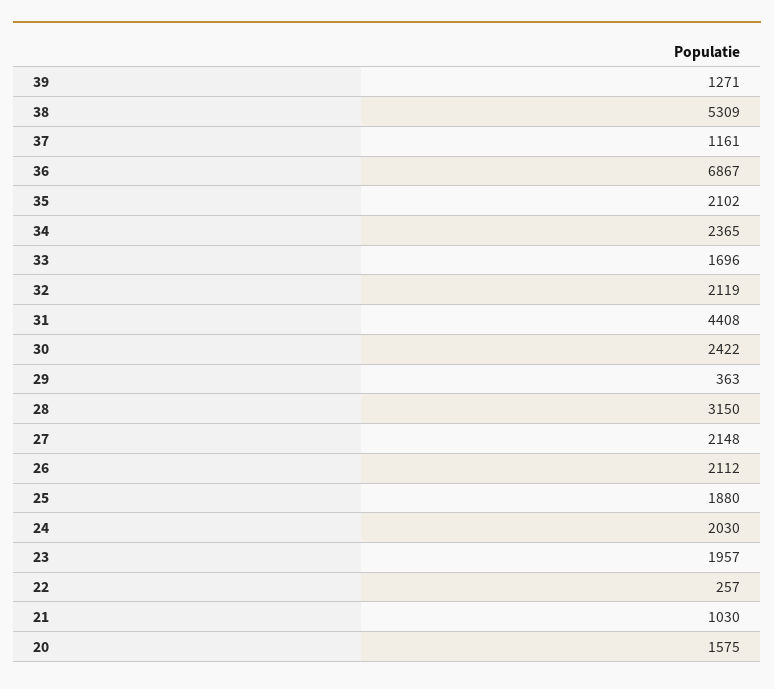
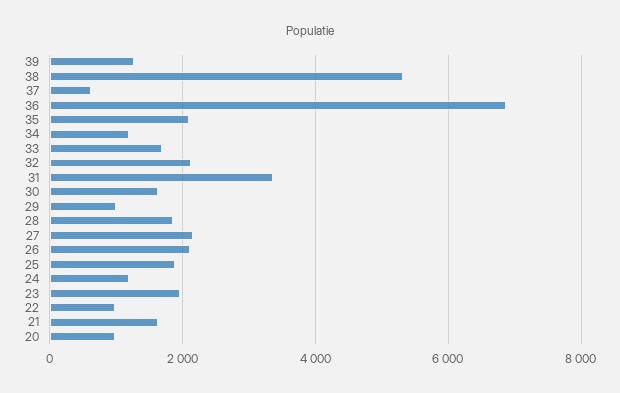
  {
    "39": 1271,
    "38": 5309,
-   "37": 1161,
+   "37": 600,
    "36": 6867,
    "35": 2102,
-   "34": 2365,
+   "34": 1200,
    "33": 1696,
    "32": 2119,
-   "31": 4408,
+   "31": 3400,
-   "30": 2422,
+   "30": 1600,
-   "29": 363,
+   "29": 1000,
-   "28": 3150,
+   "28": 1800,
    "27": 2148,
    "26": 2112,
    "25": 1880,
-   "24": 2030,
+   "24": 1200,
    "23": 1957,
-   "22": 257,
+   "22": 1000,
-   "21": 1030,
+   "21": 1600,
-   "20": 1575
+   "20": 1000
  }

